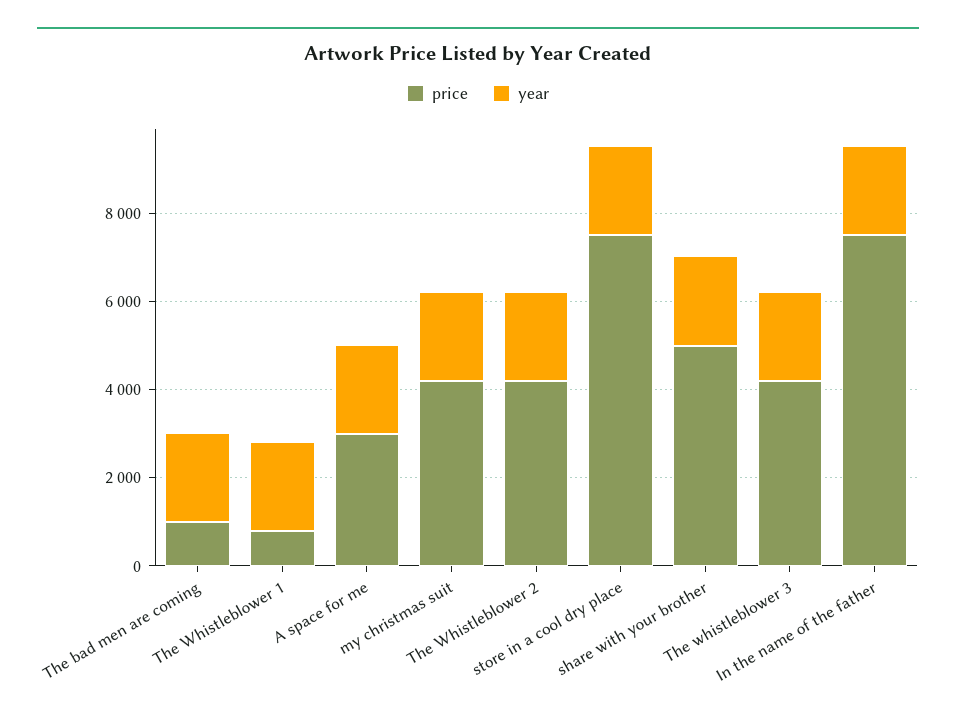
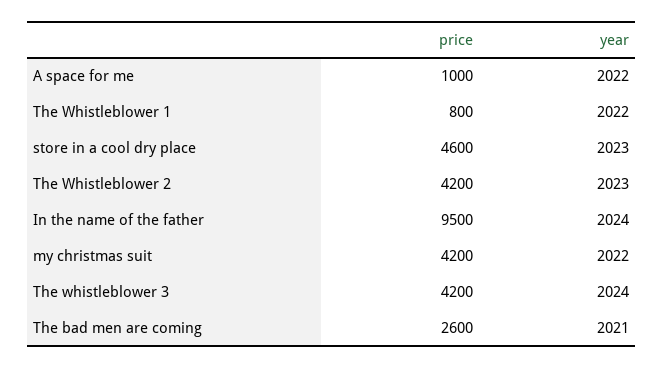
  {
    "price": {
-     "The bad men are coming": 1000,
+     "The bad men are coming": 2600,
      "The Whistleblower 1": 800,
-     "A space for me": 3000,
+     "A space for me": 1000,
      "my christmas suit": 4200,
      "The Whistleblower 2": 4200,
-     "store in a cool dry place": 7500,
+     "store in a cool dry place": 4600,
-     "share with your brother": 5000,
      "The whistleblower 3": 4200,
-     "In the name of the father": 7500
+     "In the name of the father": 9500
    },
    "year": {
      "The bad men are coming": 2021,
      "The Whistleblower 1": 2022,
      "A space for me": 2022,
      "my christmas suit": 2022,
      "The Whistleblower 2": 2023,
      "store in a cool dry place": 2023,
-     "share with your brother": 2000,
      "The whistleblower 3": 2024,
      "In the name of the father": 2024
    }
  }

